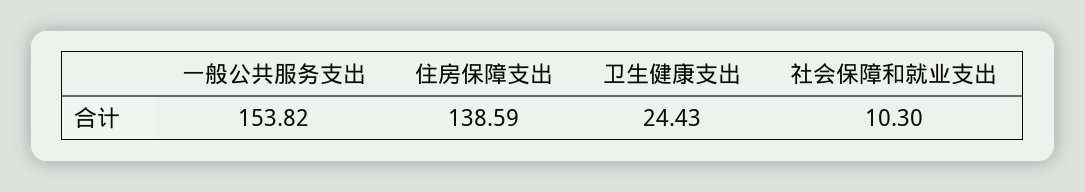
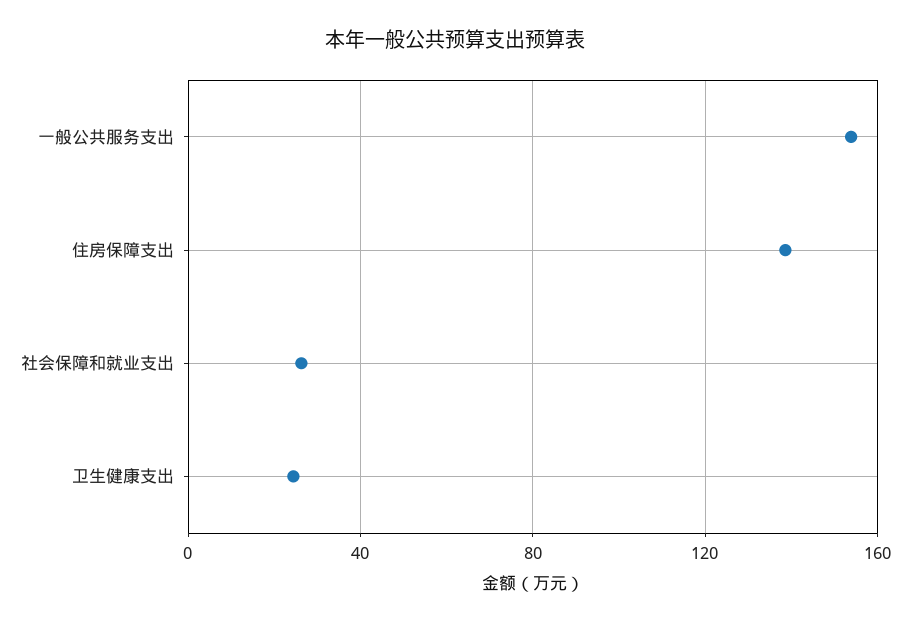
  {
    "一般公共服务支出": 153.82,
    "住房保障支出": 138.59,
    "卫生健康支出": 24.43,
-   "社会保障和就业支出": 10.3
+   "社会保障和就业支出": 25
  }

